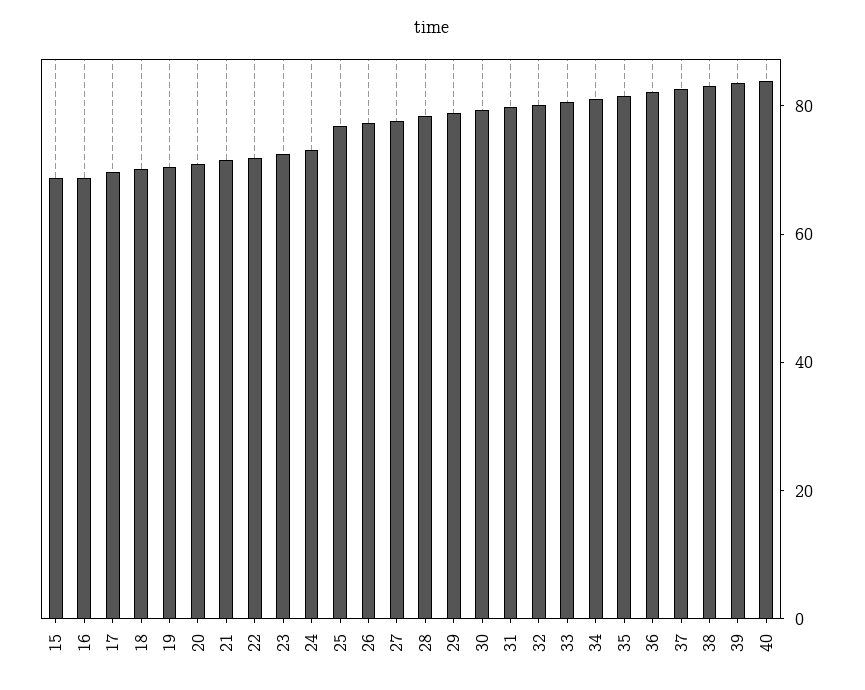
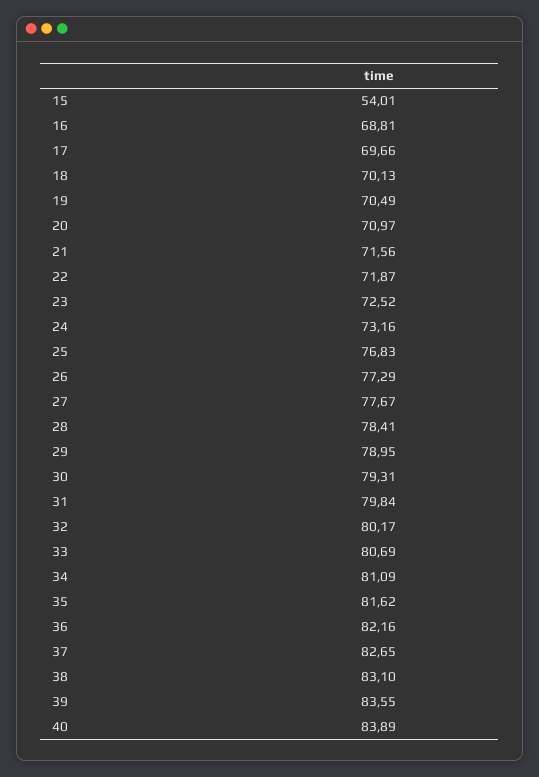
  {
-   "15": 70,
+   "15": 54.01,
    "16": 68.81,
    "17": 69.66,
    "18": 70.13,
    "19": 70.49,
    "20": 70.97,
    "21": 71.56,
    "22": 71.87,
    "23": 72.52,
    "24": 73.16,
    "25": 76.83,
    "26": 77.29,
    "27": 77.67,
    "28": 78.41,
    "29": 78.95,
    "30": 79.31,
    "31": 79.84,
    "32": 80.17,
    "33": 80.69,
    "34": 81.09,
    "35": 81.62,
    "36": 82.16,
    "37": 82.65,
    "38": 83.1,
    "39": 83.55,
    "40": 83.89
  }

